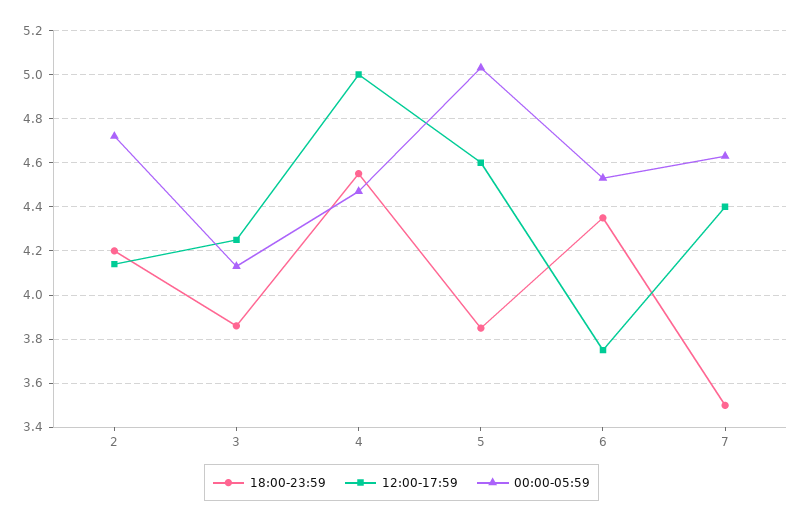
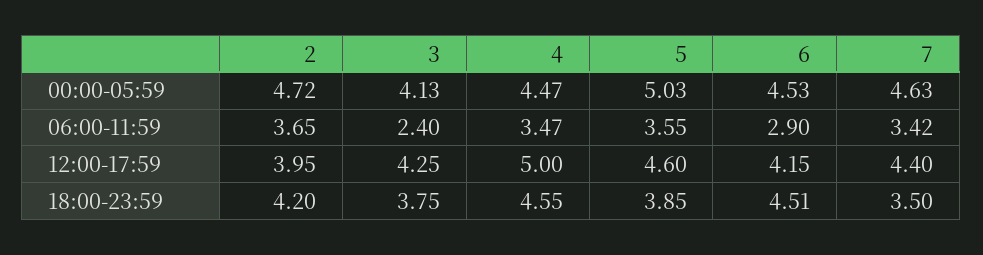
  {
    "18:00-23:59": {
      "2": 4.2,
-     "3": 3.85,
+     "3": 3.75,
      "4": 4.55,
      "5": 3.85,
-     "6": 4.35,
+     "6": 4.51,
      "7": 3.5
    },
    "12:00-17:59": {
-     "2": 4.15,
+     "2": 3.95,
      "3": 4.25,
      "4": 5,
      "5": 4.6,
-     "6": 3.75,
+     "6": 4.15,
      "7": 4.4
    },
    "00:00-05:59": {
      "2": 4.72,
      "3": 4.13,
      "4": 4.47,
      "5": 5.03,
      "6": 4.53,
      "7": 4.63
-   }
+   },
+   "06:00-11:59": {
+     "2": 3.65,
+     "3": 2.4,
+     "4": 3.47,
+     "5": 3.55,
+     "6": 2.9,
+     "7": 3.42
+   }
  }

